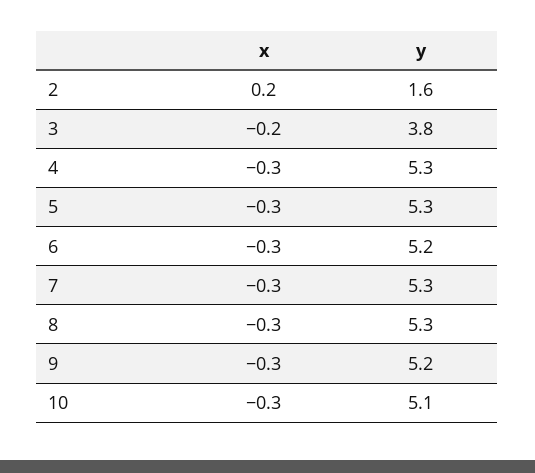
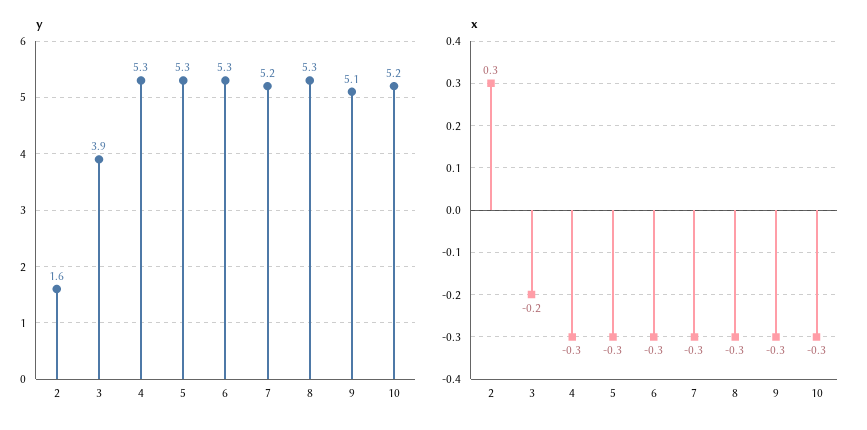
  {
    "x": {
-     "2": 0.2,
+     "2": 0.3,
      "3": -0.2,
      "4": -0.3,
      "5": -0.3,
      "6": -0.3,
      "7": -0.3,
      "8": -0.3,
      "9": -0.3,
      "10": -0.3
    },
    "y": {
      "2": 1.6,
-     "3": 3.8,
+     "3": 3.9,
      "4": 5.3,
      "5": 5.3,
-     "6": 5.2,
+     "6": 5.3,
-     "7": 5.3,
+     "7": 5.2,
      "8": 5.3,
-     "9": 5.2,
+     "9": 5.1,
-     "10": 5.1
+     "10": 5.2
    }
  }

